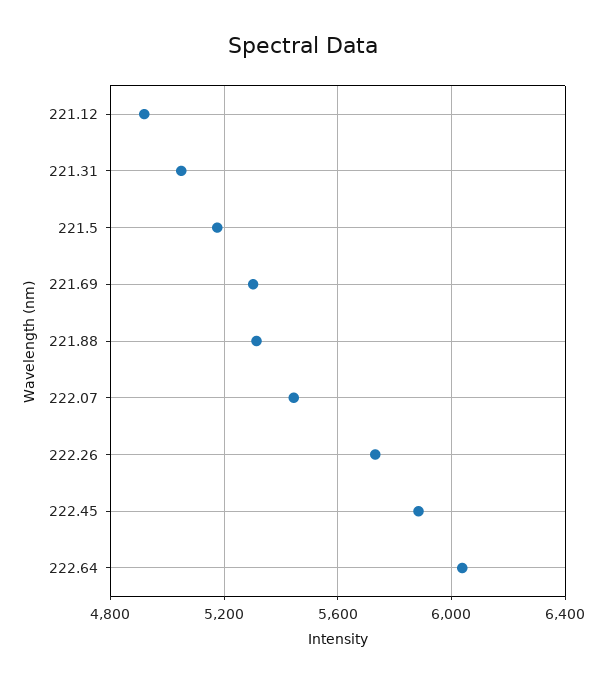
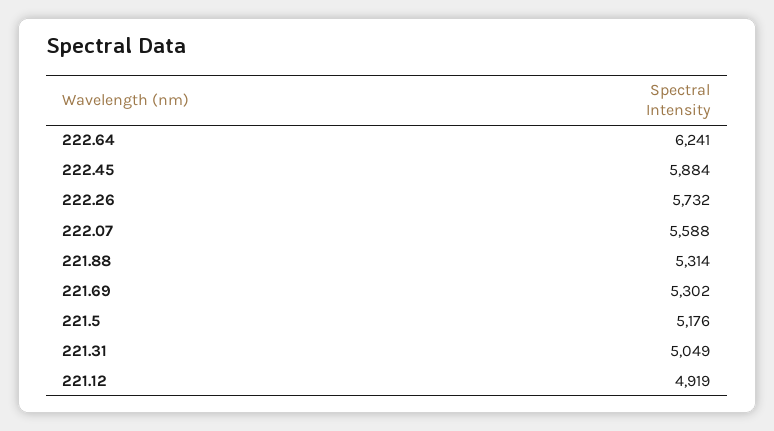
  {
    "221.12": 4919,
    "221.31": 5049,
    "221.5": 5176,
    "221.69": 5302,
    "221.88": 5314,
-   "222.07": 5450,
+   "222.07": 5588,
    "222.26": 5732,
    "222.45": 5884,
-   "222.64": 6050
+   "222.64": 6241
  }

